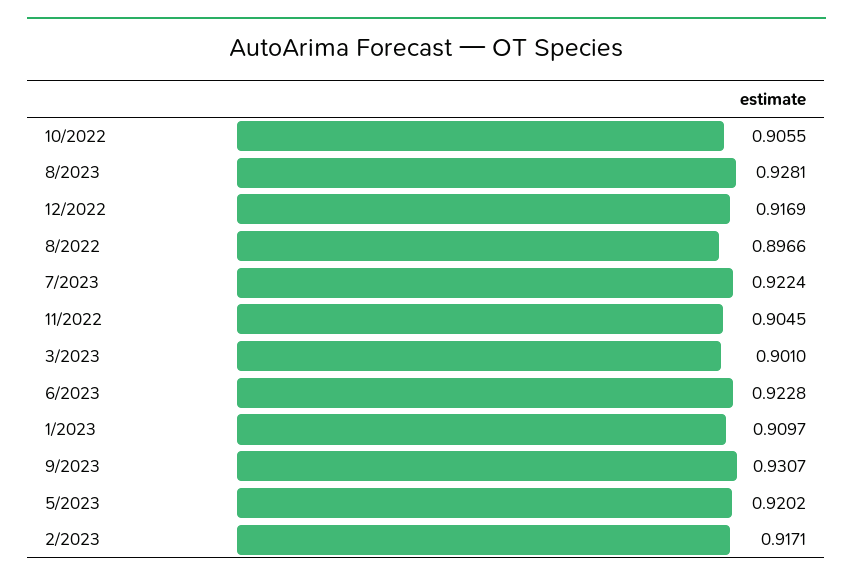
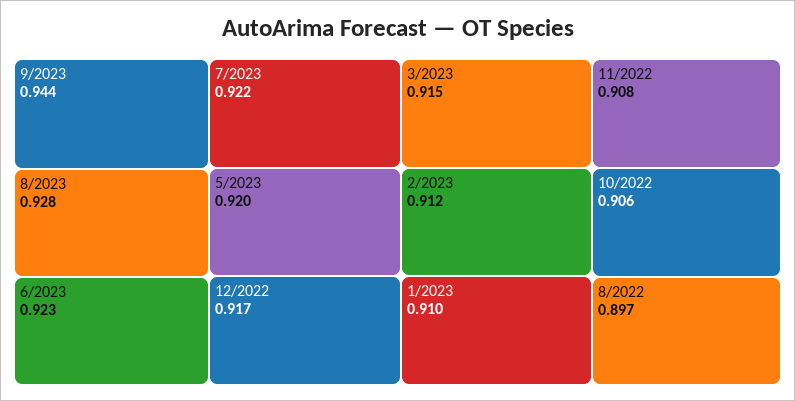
  {
    "10/2022": 0.9055,
    "8/2023": 0.9281,
    "12/2022": 0.9169,
    "8/2022": 0.8966,
    "7/2023": 0.9224,
-   "11/2022": 0.9045,
+   "11/2022": 0.908,
-   "3/2023": 0.901,
+   "3/2023": 0.915,
    "6/2023": 0.9228,
    "1/2023": 0.9097,
-   "9/2023": 0.9307,
+   "9/2023": 0.944,
    "5/2023": 0.9202,
-   "2/2023": 0.9171
+   "2/2023": 0.912
  }

